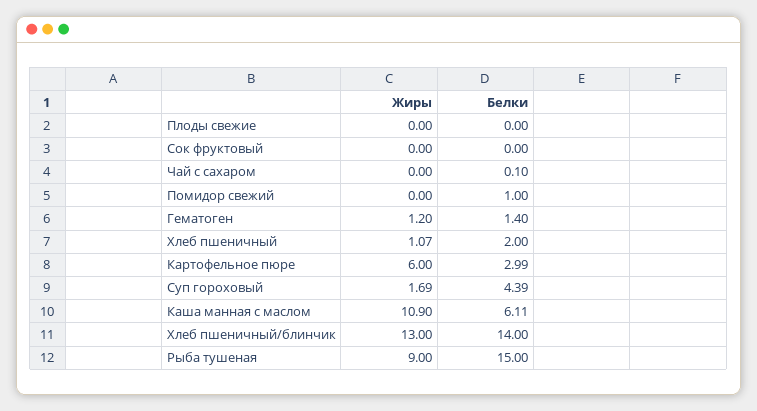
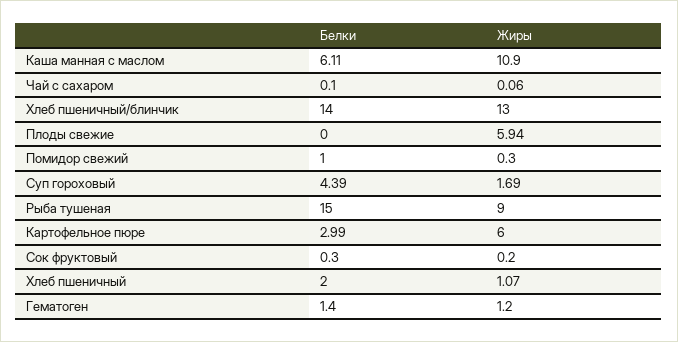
  {
    "Жиры": {
-     "Плоды свежие": 0,
+     "Плоды свежие": 5.94,
-     "Сок фруктовый": 0,
+     "Сок фруктовый": 0.2,
-     "Чай с сахаром": 0,
+     "Чай с сахаром": 0.06,
-     "Помидор свежий": 0,
+     "Помидор свежий": 0.3,
      "Гематоген": 1.2,
      "Хлеб пшеничный": 1.07,
      "Картофельное пюре": 6,
      "Суп гороховый": 1.69,
      "Каша манная с маслом": 10.9,
      "Хлеб пшеничный/блинчик": 13,
      "Рыба тушеная": 9
    },
    "Белки": {
      "Плоды свежие": 0,
-     "Сок фруктовый": 0,
+     "Сок фруктовый": 0.3,
      "Чай с сахаром": 0.1,
      "Помидор свежий": 1,
      "Гематоген": 1.4,
      "Хлеб пшеничный": 2,
      "Картофельное пюре": 2.99,
      "Суп гороховый": 4.39,
      "Каша манная с маслом": 6.11,
      "Хлеб пшеничный/блинчик": 14,
      "Рыба тушеная": 15
    }
  }

